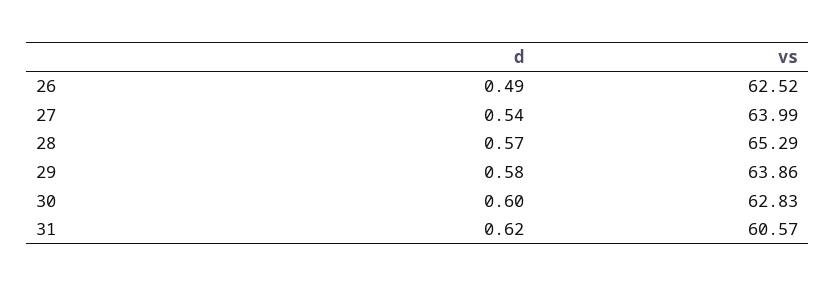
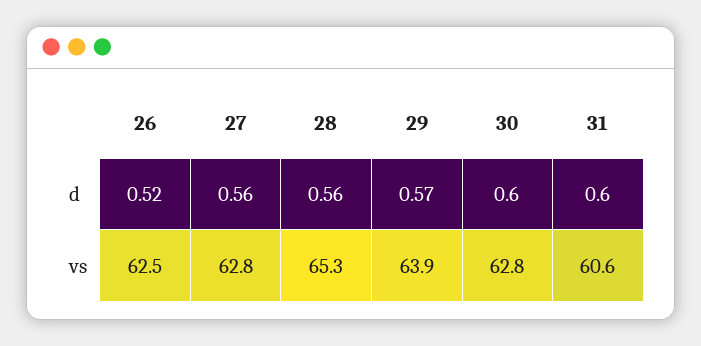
  {
    "d": {
-     "26": 0.49,
+     "26": 0.52,
-     "27": 0.54,
+     "27": 0.56,
-     "28": 0.57,
+     "28": 0.56,
-     "29": 0.58,
+     "29": 0.57,
      "30": 0.6,
-     "31": 0.62
+     "31": 0.6
    },
    "vs": {
      "26": 62.52,
-     "27": 63.99,
+     "27": 62.8,
      "28": 65.29,
      "29": 63.86,
      "30": 62.83,
      "31": 60.57
    }
  }

